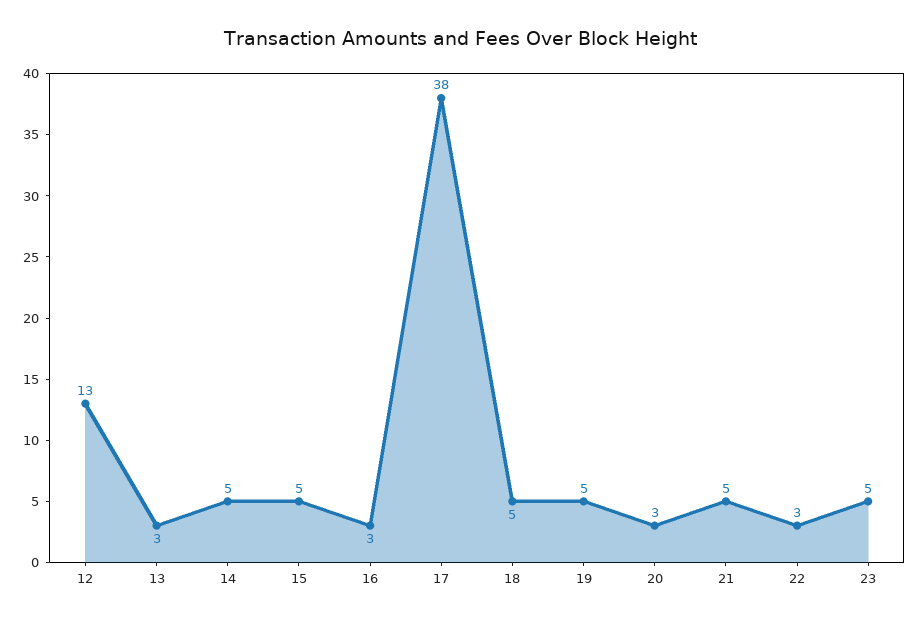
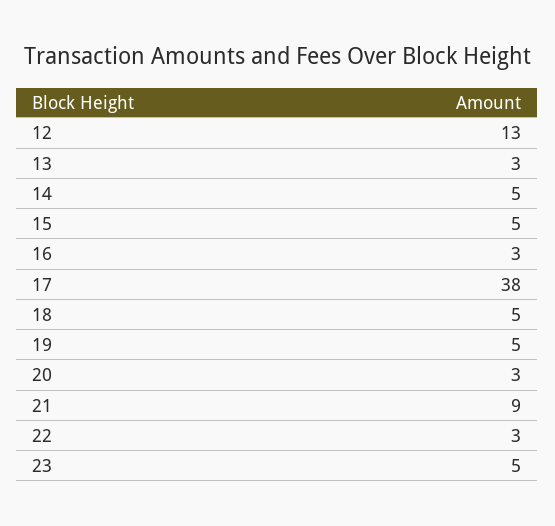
  {
    "12": 13,
    "13": 3,
    "14": 5,
    "15": 5,
    "16": 3,
    "17": 38,
    "18": 5,
    "19": 5,
    "20": 3,
-   "21": 5,
+   "21": 9,
    "22": 3,
    "23": 5
  }

